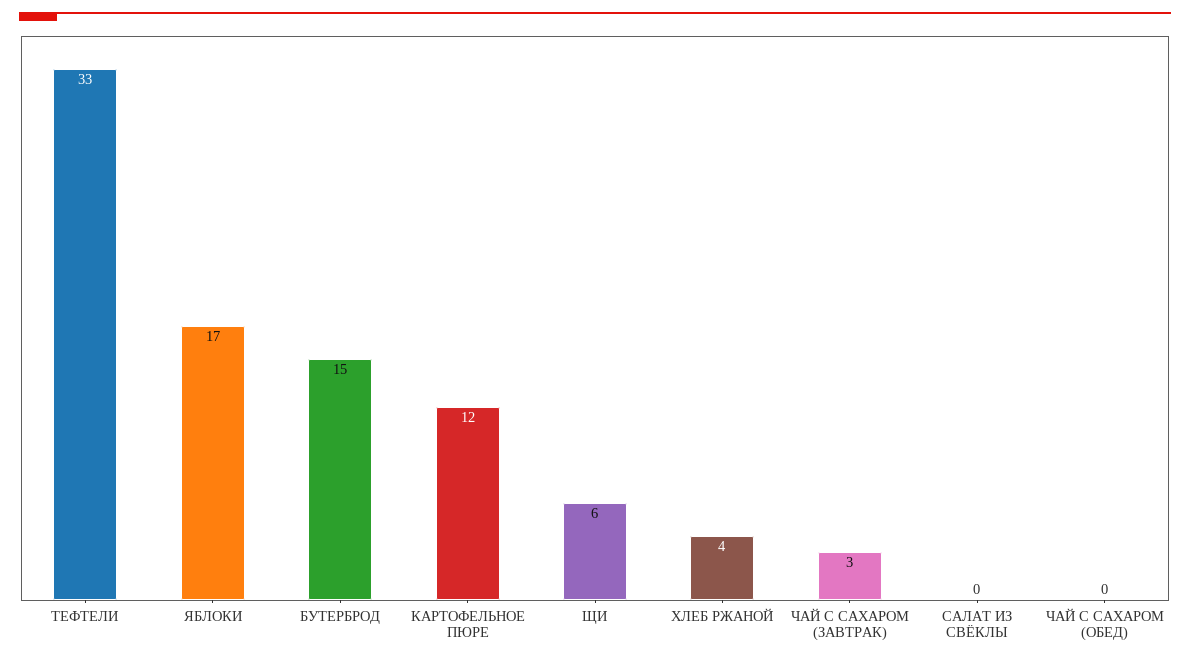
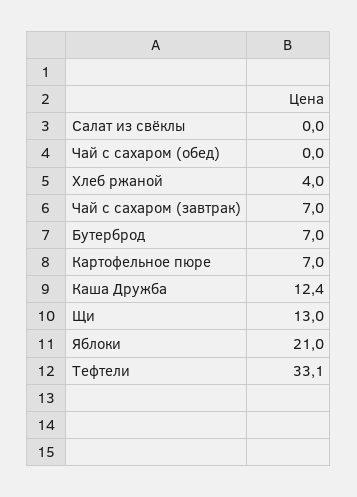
  {
    "ТЕФТЕЛИ": 33.1,
-   "ЯБЛОКИ": 17,
+   "ЯБЛОКИ": 21,
-   "БУТЕРБРОД": 15,
+   "БУТЕРБРОД": 7,
-   "КАРТОФЕЛЬНОЕ ПЮРЕ": 12,
+   "КАРТОФЕЛЬНОЕ ПЮРЕ": 7,
-   "ЩИ": 6,
+   "ЩИ": 13,
    "ХЛЕБ РЖАНОЙ": 4,
-   "ЧАЙ С САХАРОМ (ЗАВТРАК)": 3,
+   "ЧАЙ С САХАРОМ (ЗАВТРАК)": 7,
    "САЛАТ ИЗ СВЁКЛЫ": 0,
-   "ЧАЙ С САХАРОМ (ОБЕД)": 0
+   "ЧАЙ С САХАРОМ (ОБЕД)": 0,
+   "Каша Дружба": 12.4
  }

